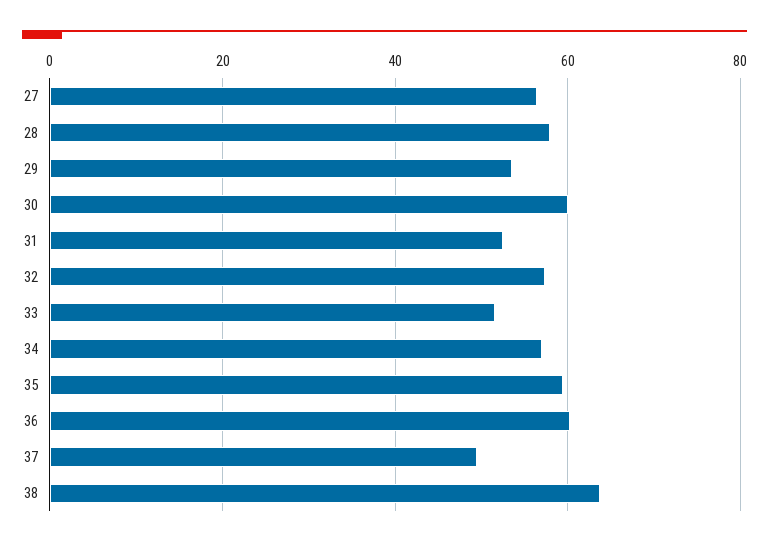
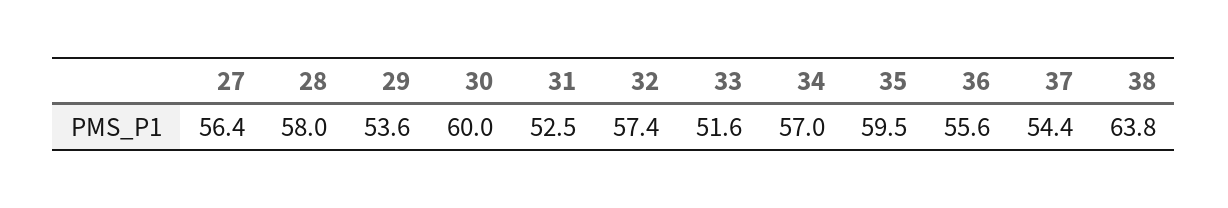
  {
    "27": 56.4,
    "28": 58,
    "29": 53.6,
    "30": 60,
    "31": 52.5,
    "32": 57.4,
    "33": 51.6,
    "34": 57,
    "35": 59.5,
-   "36": 60,
+   "36": 55.6,
-   "37": 50,
+   "37": 54.4,
    "38": 63.8
  }

